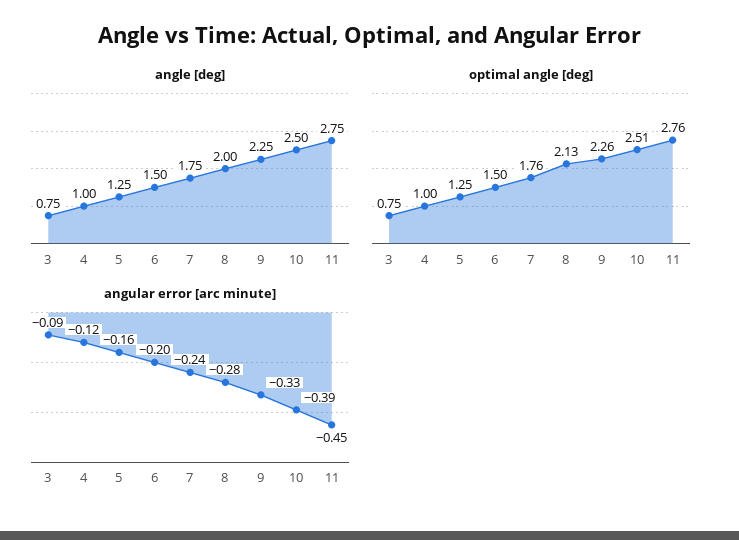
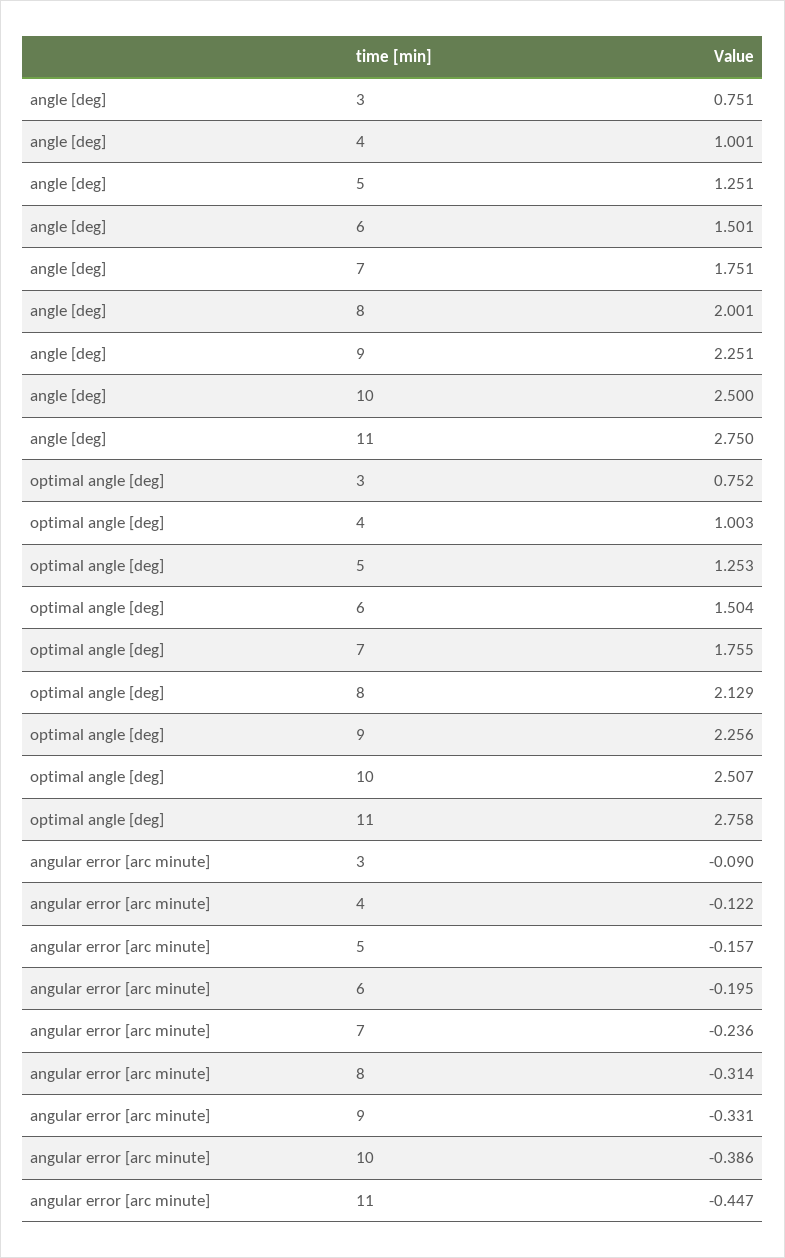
  {
    "angle [deg]": {
      "3": 0.751,
      "4": 1.001,
      "5": 1.251,
      "6": 1.501,
      "7": 1.751,
      "8": 2.001,
      "9": 2.251,
      "10": 2.5,
      "11": 2.75
    },
    "optimal angle [deg]": {
      "3": 0.752,
      "4": 1.003,
      "5": 1.253,
      "6": 1.504,
      "7": 1.755,
      "8": 2.129,
      "9": 2.256,
      "10": 2.507,
      "11": 2.758
    },
    "angular error [arc minute]": {
      "3": -0.09,
      "4": -0.122,
      "5": -0.157,
      "6": -0.195,
      "7": -0.236,
-     "8": -0.28,
+     "8": -0.314,
      "9": -0.331,
      "10": -0.386,
      "11": -0.447
    }
  }

